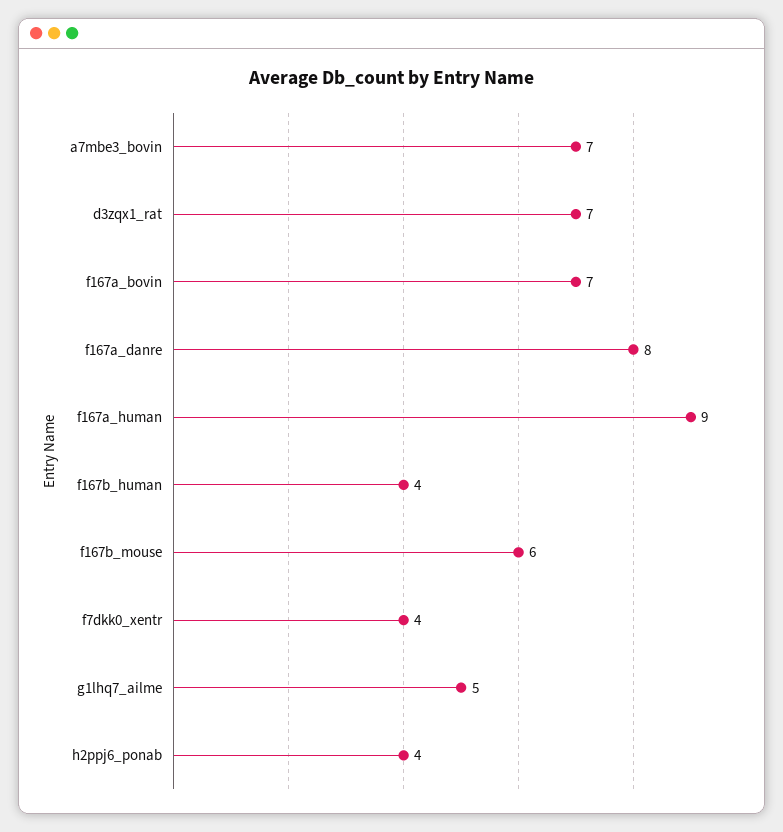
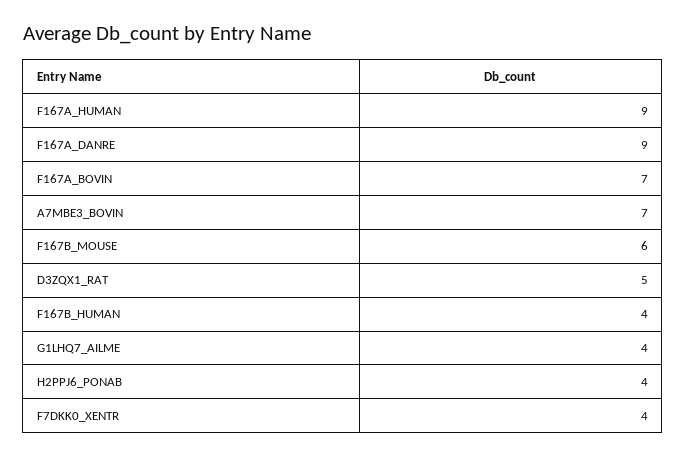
  {
    "a7mbe3_bovin": 7,
-   "d3zqx1_rat": 7,
+   "d3zqx1_rat": 5,
    "f167a_bovin": 7,
-   "f167a_danre": 8,
+   "f167a_danre": 9,
    "f167a_human": 9,
    "f167b_human": 4,
    "f167b_mouse": 6,
    "f7dkk0_xentr": 4,
-   "g1lhq7_ailme": 5,
+   "g1lhq7_ailme": 4,
    "h2ppj6_ponab": 4
  }

